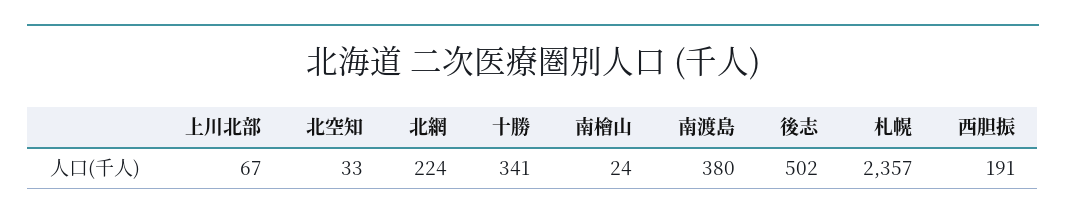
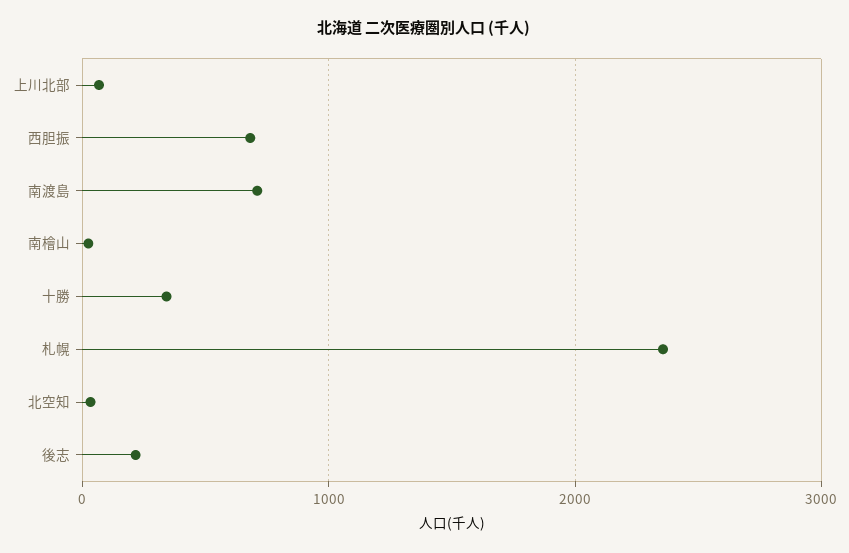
  {
    "上川北部": 67,
    "北空知": 33,
-   "北網": 224,
    "十勝": 341,
    "南檜山": 24,
-   "南渡島": 380,
+   "南渡島": 700,
-   "後志": 502,
+   "後志": 200,
    "札幌": 2357,
-   "西胆振": 191
+   "西胆振": 700
  }

